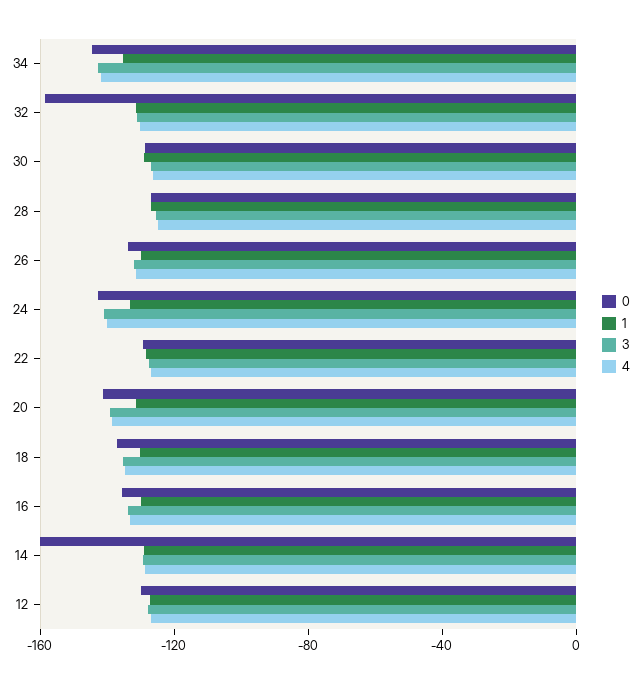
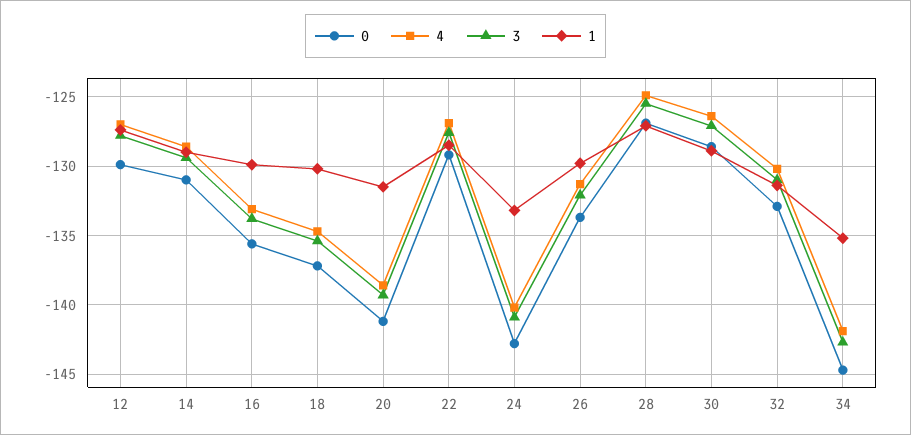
  {
    "0": {
      "34": -144.5,
-     "32": -160,
+     "32": -133,
      "30": -128.5,
      "28": -127,
      "26": -133.5,
      "24": -143,
      "22": -129,
      "20": -141,
      "18": -137,
      "16": -135.5,
-     "14": -160,
+     "14": -131,
      "12": -130
    },
    "1": {
      "34": -135,
      "32": -131.5,
      "30": -129,
      "28": -127,
      "26": -130,
      "24": -133,
      "22": -128.5,
      "20": -131.5,
      "18": -130,
      "16": -130,
      "14": -129,
      "12": -127.5
    },
    "3": {
      "34": -142.5,
      "32": -131,
      "30": -127,
      "28": -125.5,
      "26": -132,
      "24": -141,
      "22": -127.5,
      "20": -139.5,
      "18": -135.5,
      "16": -134,
      "14": -129.5,
      "12": -128
    },
    "4": {
      "34": -142,
      "32": -130,
      "30": -126.5,
      "28": -125,
      "26": -131.5,
      "24": -140,
      "22": -127,
      "20": -138.5,
      "18": -134.5,
      "16": -133,
      "14": -128.5,
      "12": -127
    }
  }

